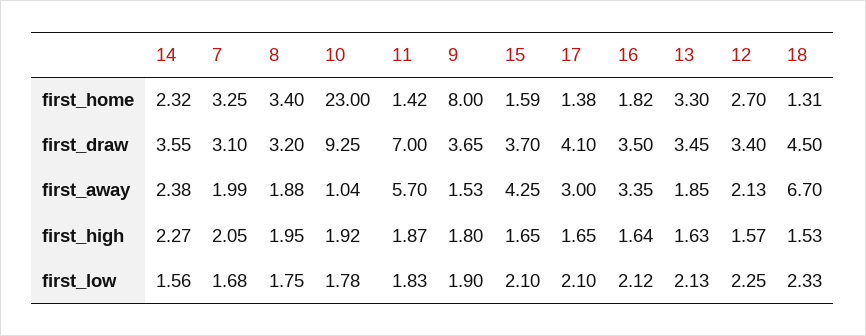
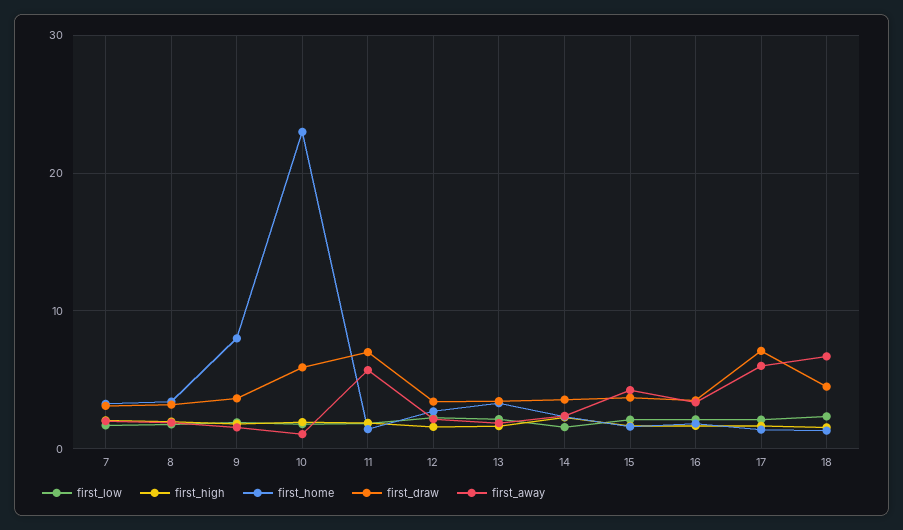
  {
    "first_home": {
      "14": 2.32,
      "7": 3.25,
      "8": 3.4,
      "10": 23,
      "11": 1.42,
      "9": 8,
      "15": 1.59,
      "17": 1.38,
      "16": 1.82,
      "13": 3.3,
      "12": 2.7,
      "18": 1.31
    },
    "first_draw": {
      "14": 3.55,
      "7": 3.1,
      "8": 3.2,
-     "10": 9.25,
+     "10": 6,
      "11": 7,
      "9": 3.65,
      "15": 3.7,
-     "17": 4.1,
+     "17": 7,
      "16": 3.5,
      "13": 3.45,
      "12": 3.4,
      "18": 4.5
    },
    "first_away": {
      "14": 2.38,
      "7": 1.99,
      "8": 1.88,
      "10": 1.04,
      "11": 5.7,
      "9": 1.53,
      "15": 4.25,
-     "17": 3,
+     "17": 6,
      "16": 3.35,
      "13": 1.85,
      "12": 2.13,
      "18": 6.7
    },
    "first_high": {
      "14": 2.27,
      "7": 2.05,
      "8": 1.95,
      "10": 1.92,
      "11": 1.87,
      "9": 1.8,
      "15": 1.65,
      "17": 1.65,
      "16": 1.64,
      "13": 1.63,
      "12": 1.57,
      "18": 1.53
    },
    "first_low": {
      "14": 1.56,
      "7": 1.68,
      "8": 1.75,
      "10": 1.78,
      "11": 1.83,
      "9": 1.9,
      "15": 2.1,
      "17": 2.1,
      "16": 2.12,
      "13": 2.13,
      "12": 2.25,
      "18": 2.33
    }
  }

